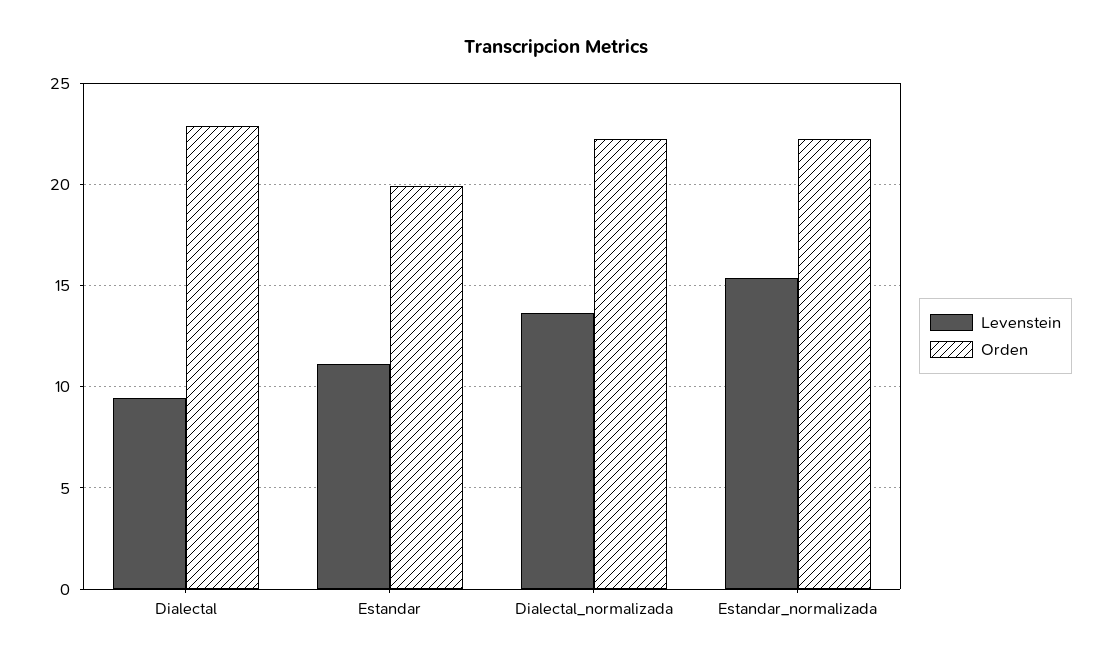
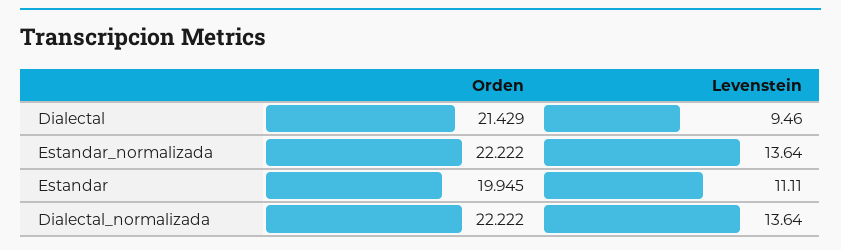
  {
    "Levenstein": {
      "Dialectal": 9.46,
      "Estandar": 11.11,
      "Dialectal_normalizada": 13.64,
-     "Estandar_normalizada": 15.5
+     "Estandar_normalizada": 13.64
    },
    "Orden": {
-     "Dialectal": 23,
+     "Dialectal": 21.429,
      "Estandar": 19.945,
      "Dialectal_normalizada": 22.222,
      "Estandar_normalizada": 22.222
    }
  }

